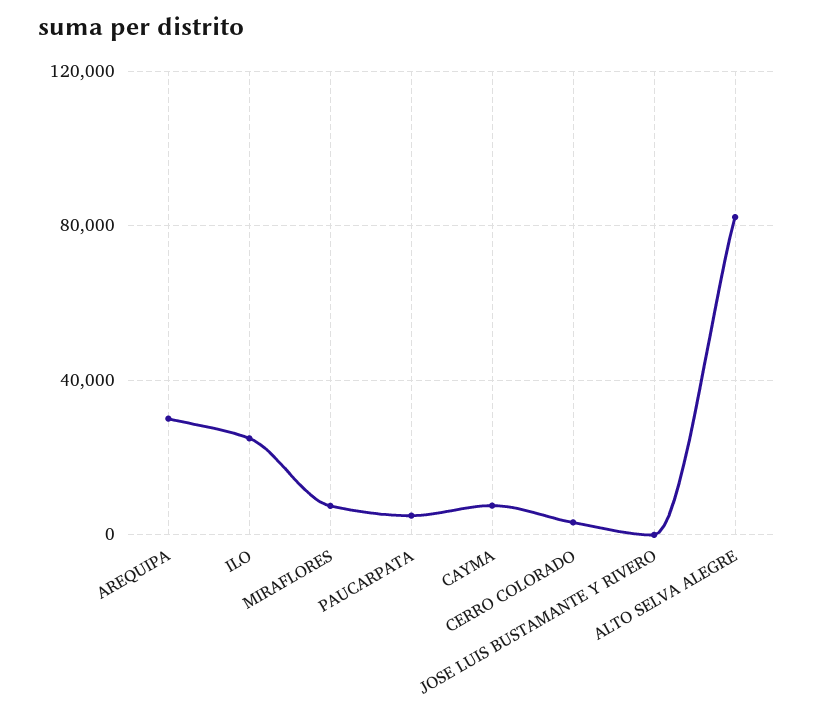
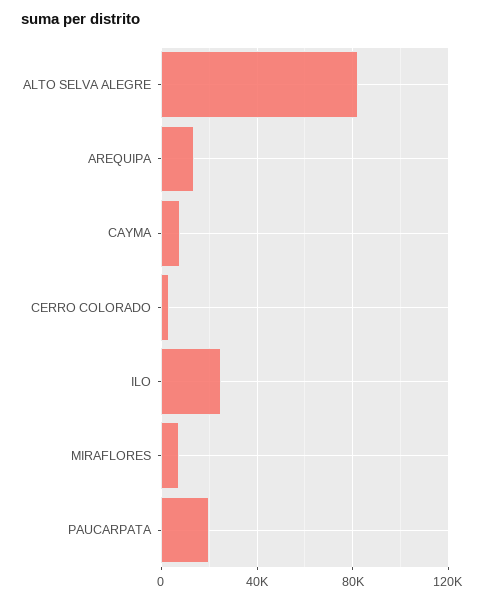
  {
-   "AREQUIPA": 30000,
+   "AREQUIPA": 15000,
    "ILO": 25000,
    "MIRAFLORES": 5000,
-   "PAUCARPATA": 5000,
+   "PAUCARPATA": 20000,
    "CAYMA": 10000,
    "CERRO COLORADO": 5000,
-   "JOSE LUIS BUSTAMANTE Y RIVERO": 0,
    "ALTO SELVA ALEGRE": 80000
  }

